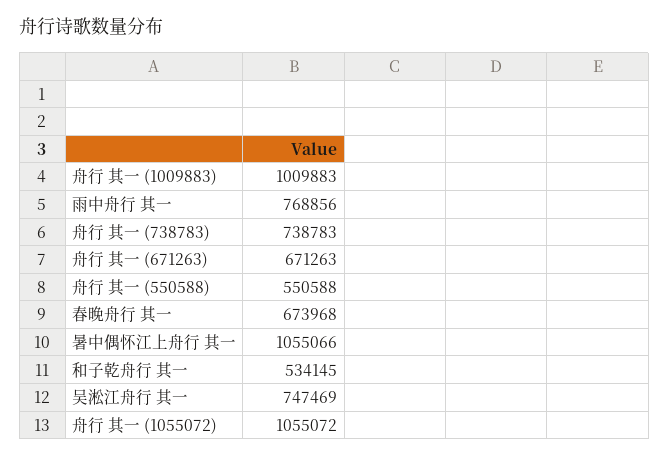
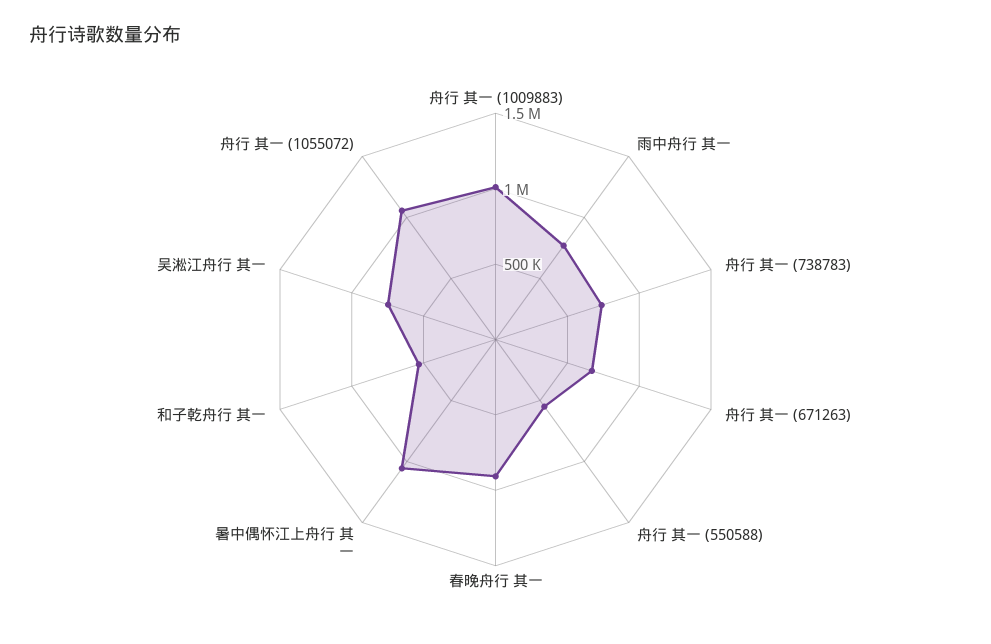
  {
    "舟行 其一 (1009883)": 1009883,
    "雨中舟行 其一": 768856,
    "舟行 其一 (738783)": 738783,
    "舟行 其一 (671263)": 671263,
    "舟行 其一 (550588)": 550588,
-   "春晚舟行 其一": 673968,
+   "春晚舟行 其一": 900000,
    "暑中偶怀江上舟行 其一": 1055066,
    "和子乾舟行 其一": 534145,
    "吴淞江舟行 其一": 747469,
    "舟行 其一 (1055072)": 1055072
  }

